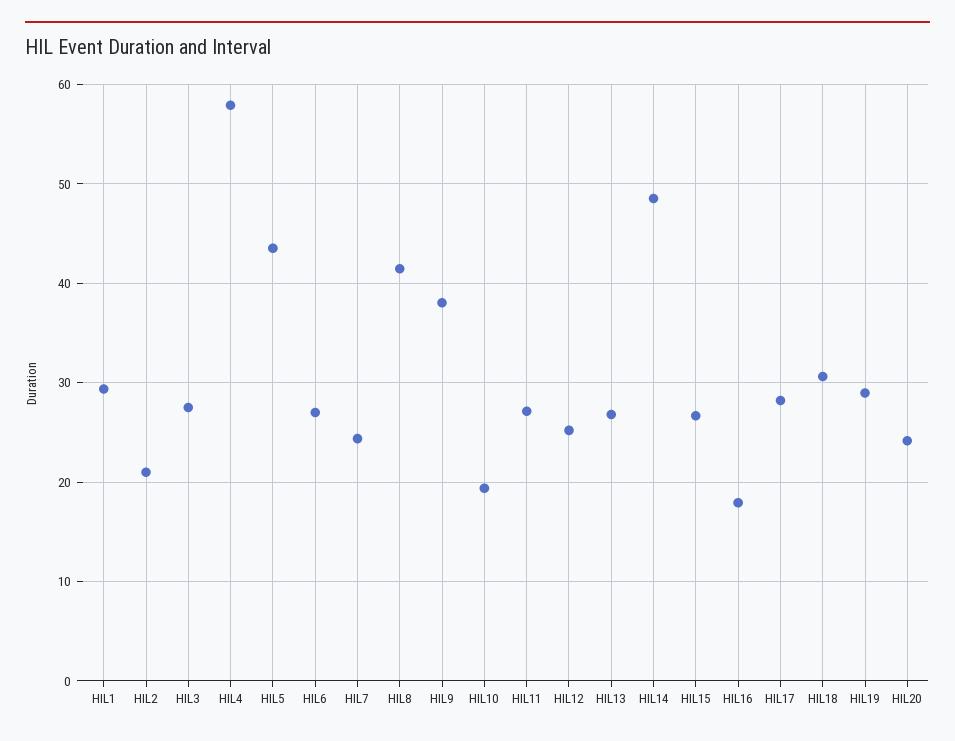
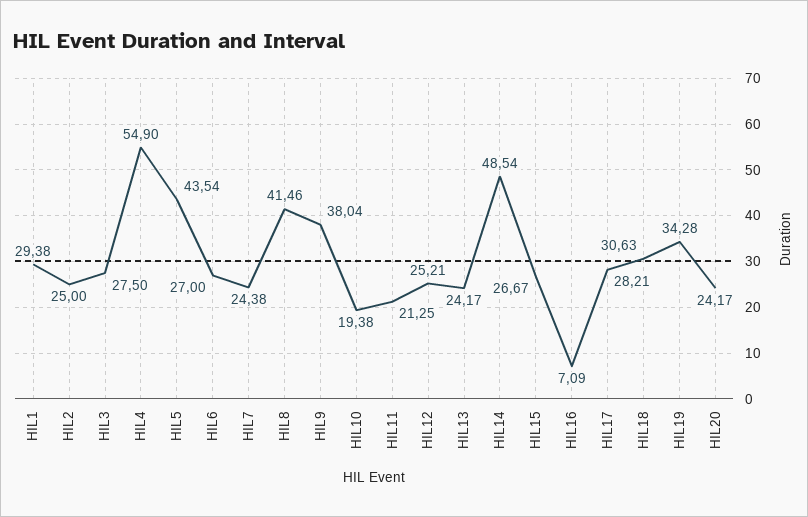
  {
    "HIL1": 29.38,
-   "HIL2": 21,
+   "HIL2": 25,
    "HIL3": 27.5,
-   "HIL4": 58,
+   "HIL4": 54.9,
    "HIL5": 43.54,
    "HIL6": 27,
    "HIL7": 24.38,
    "HIL8": 41.46,
    "HIL9": 38.04,
    "HIL10": 19.38,
-   "HIL11": 27,
+   "HIL11": 21.25,
    "HIL12": 25.21,
-   "HIL13": 27,
+   "HIL13": 24.17,
    "HIL14": 48.54,
    "HIL15": 26.67,
-   "HIL16": 18,
+   "HIL16": 7.09,
    "HIL17": 28.21,
    "HIL18": 30.63,
-   "HIL19": 29,
+   "HIL19": 34.28,
    "HIL20": 24.17
  }

